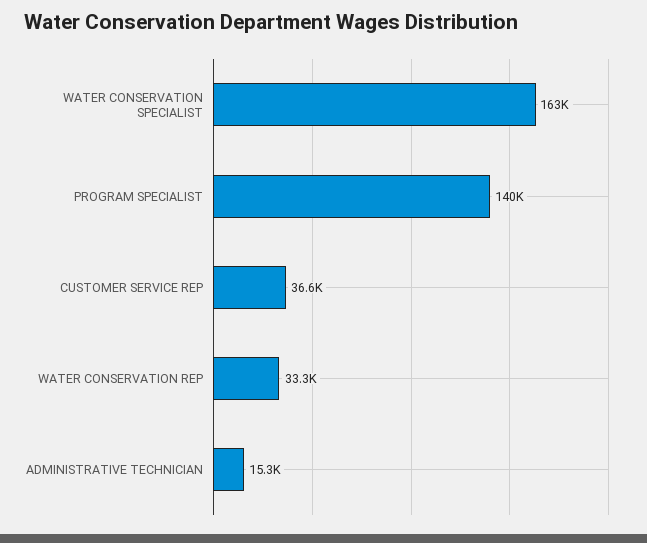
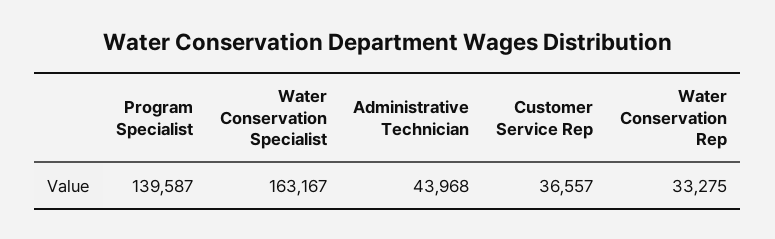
  {
    "WATER CONSERVATION SPECIALIST": 163167,
    "PROGRAM SPECIALIST": 139587,
    "CUSTOMER SERVICE REP": 36557,
    "WATER CONSERVATION REP": 33275,
-   "ADMINISTRATIVE TECHNICIAN": 15300
+   "ADMINISTRATIVE TECHNICIAN": 43968
  }

